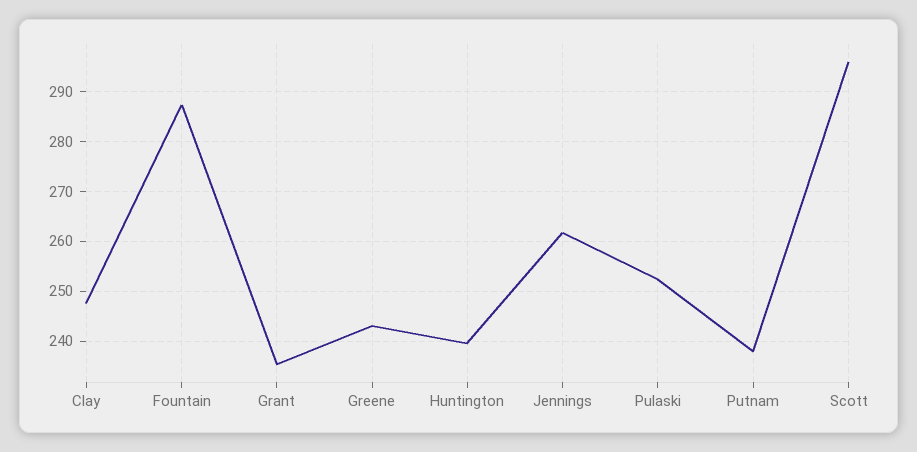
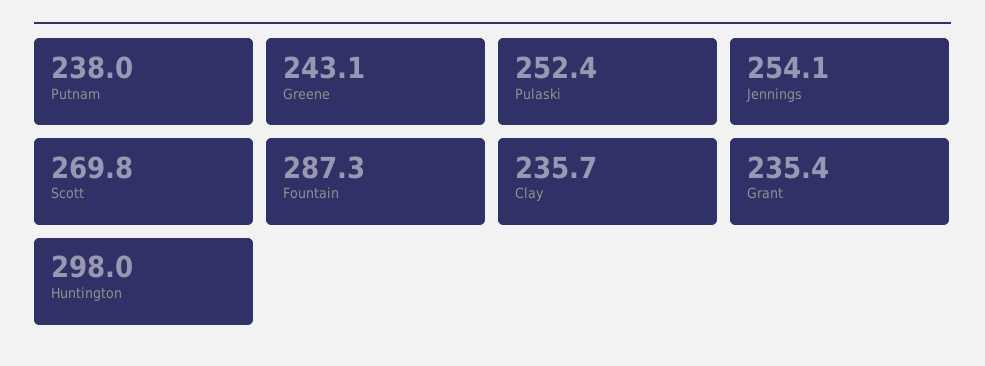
  {
-   "Clay": 248,
+   "Clay": 235.7,
    "Fountain": 287.3,
    "Grant": 235.4,
    "Greene": 243.1,
-   "Huntington": 240,
+   "Huntington": 298,
-   "Jennings": 262,
+   "Jennings": 254.1,
    "Pulaski": 252.4,
    "Putnam": 238,
-   "Scott": 296
+   "Scott": 269.8
  }

